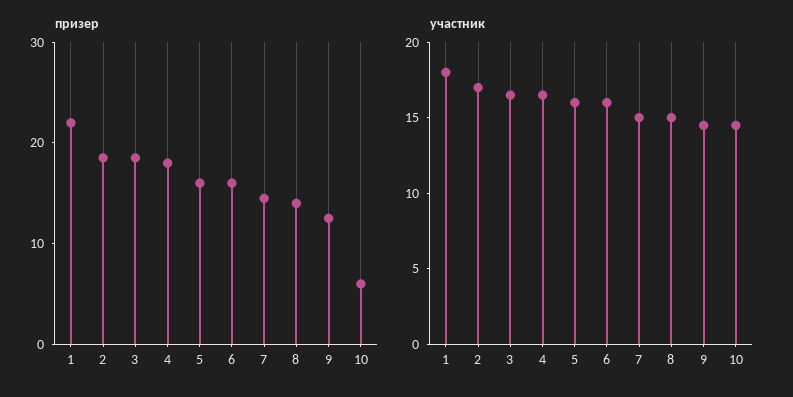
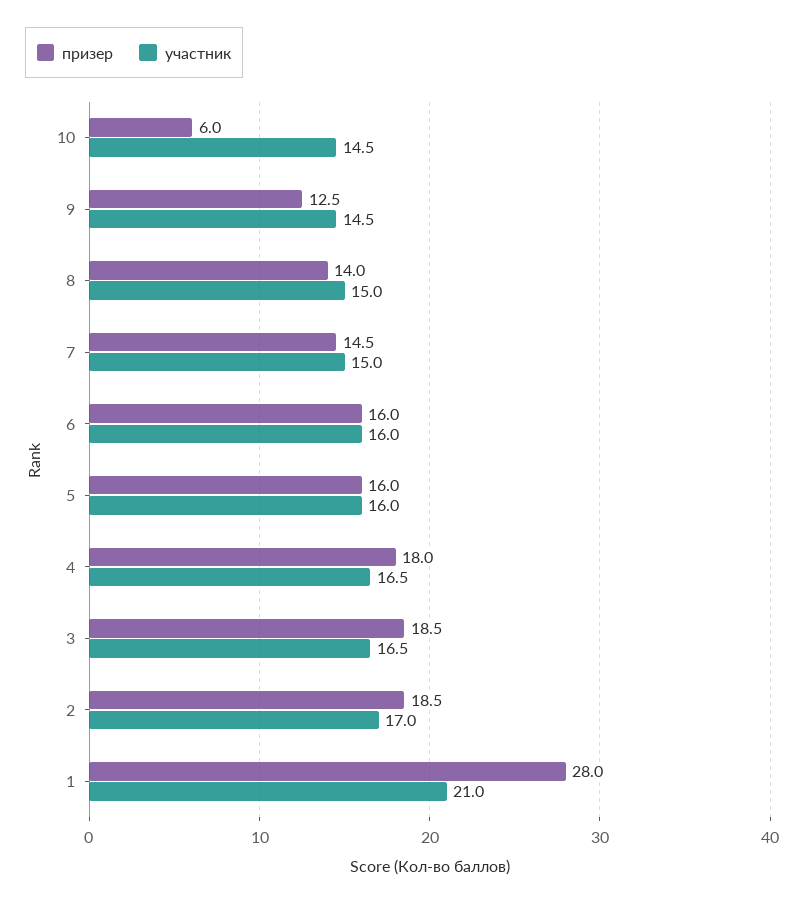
  {
    "призер": {
-     "1": 22,
+     "1": 28,
      "2": 18.5,
      "3": 18.5,
      "4": 18,
      "5": 16,
      "6": 16,
      "7": 14.5,
      "8": 14,
      "9": 12.5,
      "10": 6
    },
    "участник": {
-     "1": 18,
+     "1": 21,
      "2": 17,
      "3": 16.5,
      "4": 16.5,
      "5": 16,
      "6": 16,
      "7": 15,
      "8": 15,
      "9": 14.5,
      "10": 14.5
    }
  }

